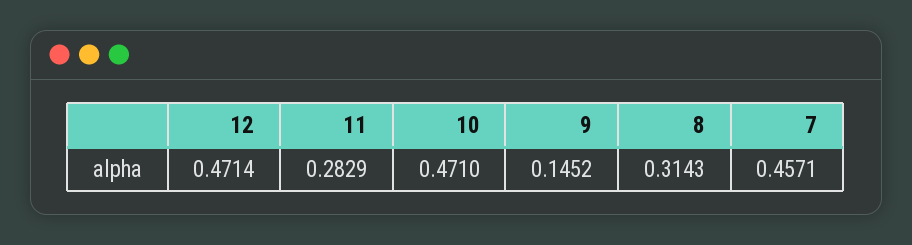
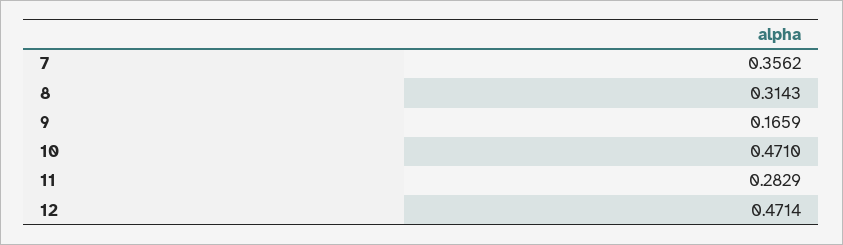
  {
    "12": 0.4714,
    "11": 0.2829,
    "10": 0.471,
-   "9": 0.1452,
+   "9": 0.1659,
    "8": 0.3143,
-   "7": 0.4571
+   "7": 0.3562
  }

